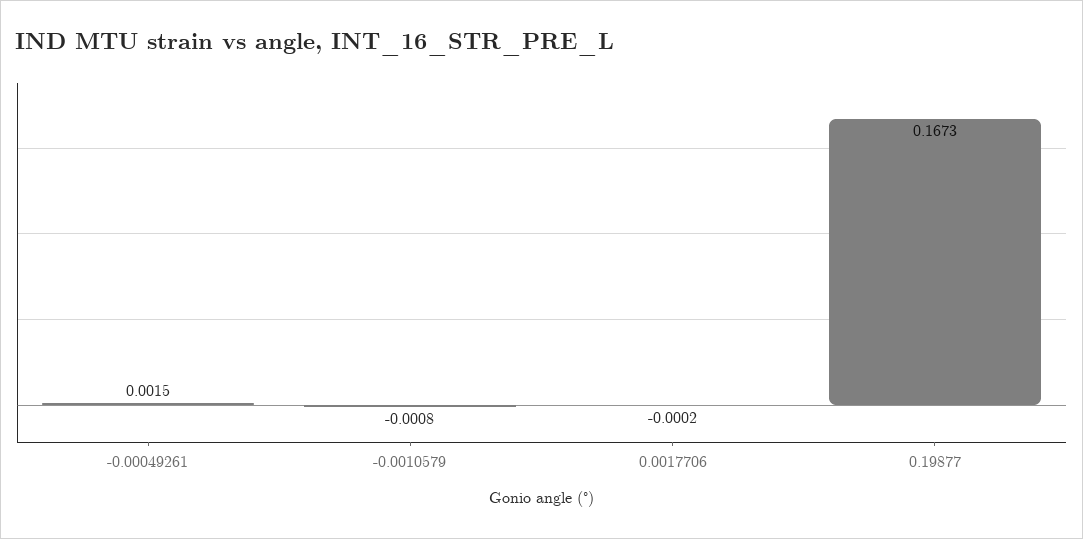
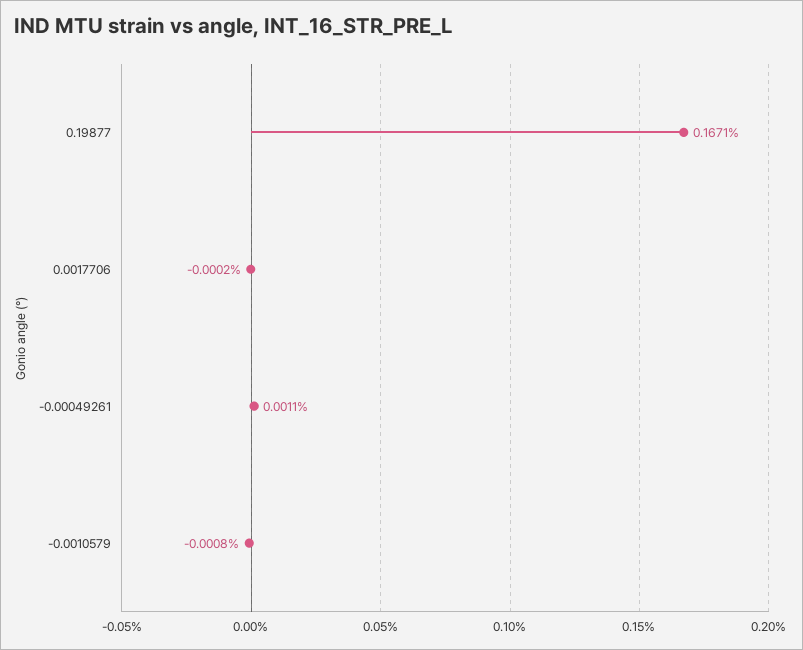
  {
-   "-0.00049261": 0.0015,
+   "-0.00049261": 0.0011,
    "-0.0010579": -0.0008,
    "0.0017706": -0.0002,
-   "0.19877": 0.1673
+   "0.19877": 0.1671
  }

